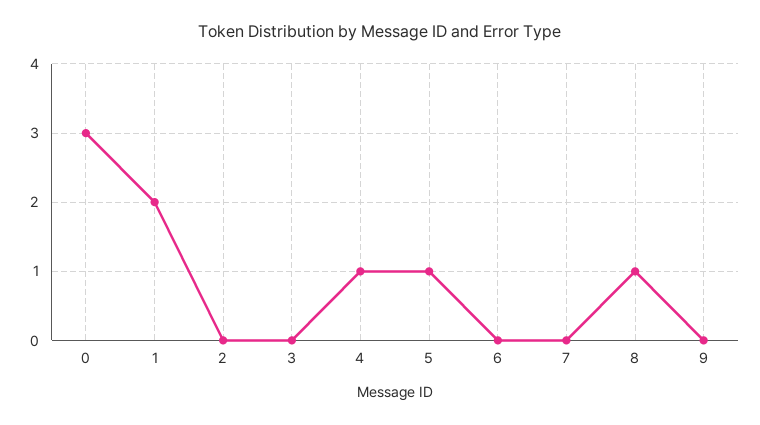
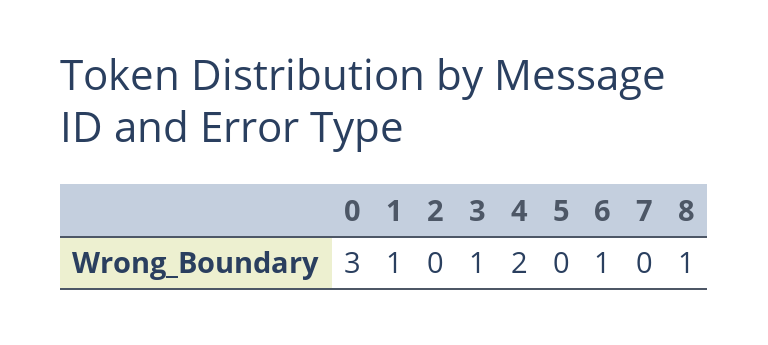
  {
    "0": 3,
-   "1": 2,
+   "1": 1,
    "2": 0,
-   "3": 0,
+   "3": 1,
-   "4": 1,
+   "4": 2,
-   "5": 1,
+   "5": 0,
-   "6": 0,
+   "6": 1,
    "7": 0,
-   "8": 1,
+   "8": 1
-   "9": 0
  }

